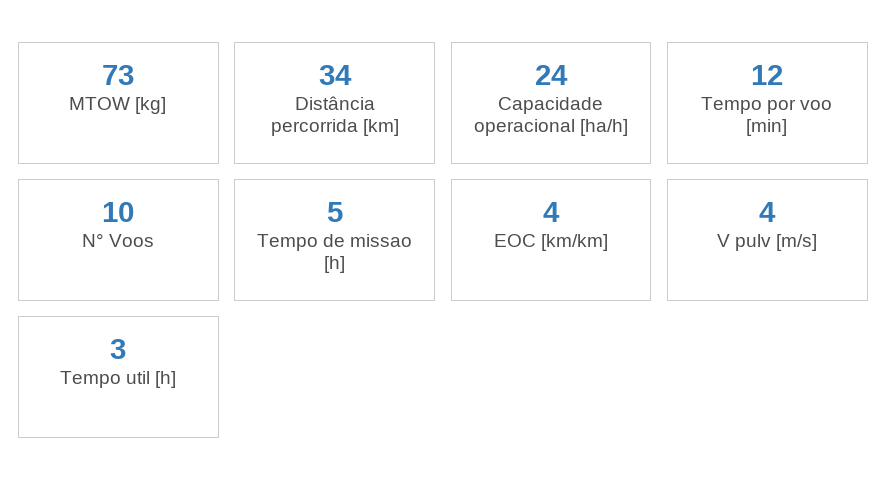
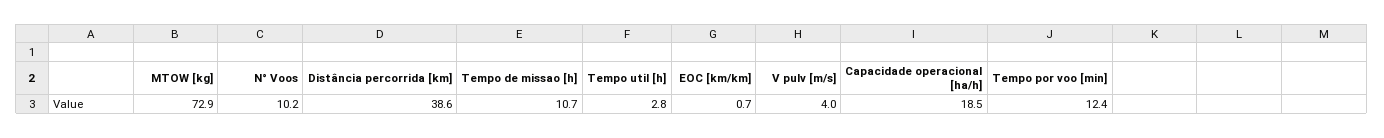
  {
    "MTOW [kg]": 72.9,
-   "Distância percorrida [km]": 34,
+   "Distância percorrida [km]": 38.6,
-   "Capacidade operacional [ha/h]": 24,
+   "Capacidade operacional [ha/h]": 18.5,
    "Tempo por voo [min]": 12.4,
    "N° Voos": 10.2,
-   "Tempo de missao [h]": 5,
+   "Tempo de missao [h]": 10.7,
-   "EOC [km/km]": 4,
+   "EOC [km/km]": 0.7,
    "V pulv [m/s]": 4,
    "Tempo util [h]": 2.8
  }

